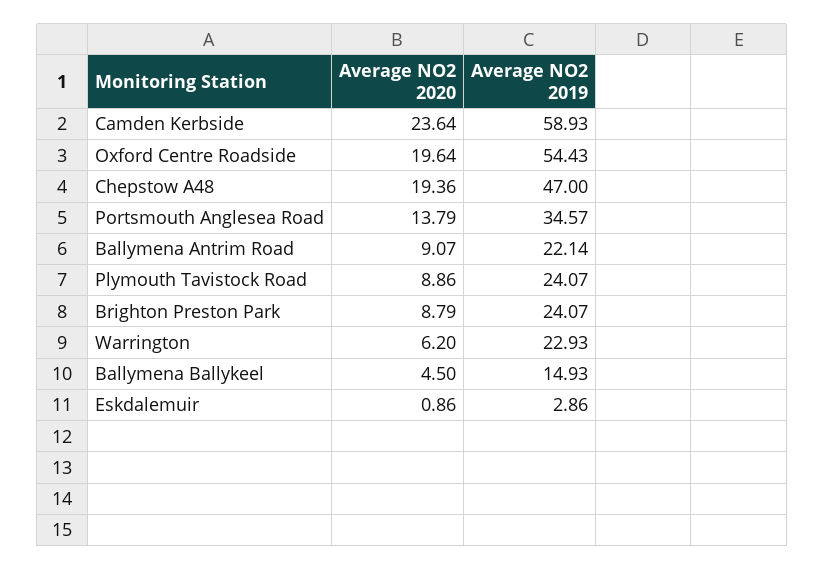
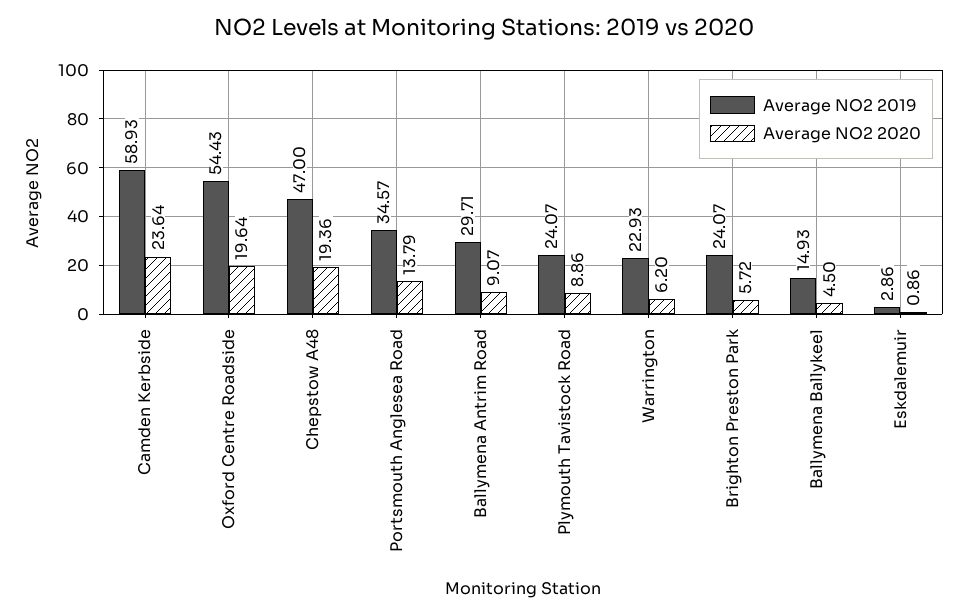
  {
    "Average NO2 2020": {
      "Camden Kerbside": 23.64,
      "Oxford Centre Roadside": 19.64,
      "Chepstow A48": 19.36,
      "Portsmouth Anglesea Road": 13.79,
      "Ballymena Antrim Road": 9.07,
      "Plymouth Tavistock Road": 8.86,
-     "Brighton Preston Park": 8.79,
+     "Brighton Preston Park": 5.72,
      "Warrington": 6.2,
      "Ballymena Ballykeel": 4.5,
      "Eskdalemuir": 0.86
    },
    "Average NO2 2019": {
      "Camden Kerbside": 58.93,
      "Oxford Centre Roadside": 54.43,
      "Chepstow A48": 47,
      "Portsmouth Anglesea Road": 34.57,
-     "Ballymena Antrim Road": 22.14,
+     "Ballymena Antrim Road": 29.71,
      "Plymouth Tavistock Road": 24.07,
      "Brighton Preston Park": 24.07,
      "Warrington": 22.93,
      "Ballymena Ballykeel": 14.93,
      "Eskdalemuir": 2.86
    }
  }

